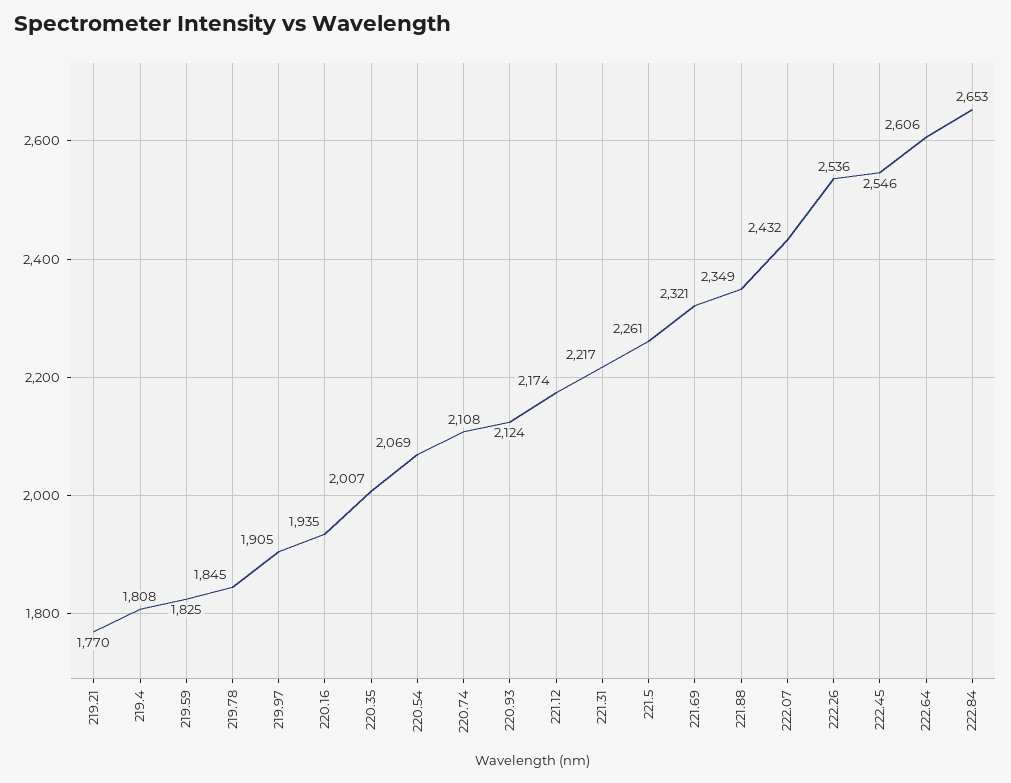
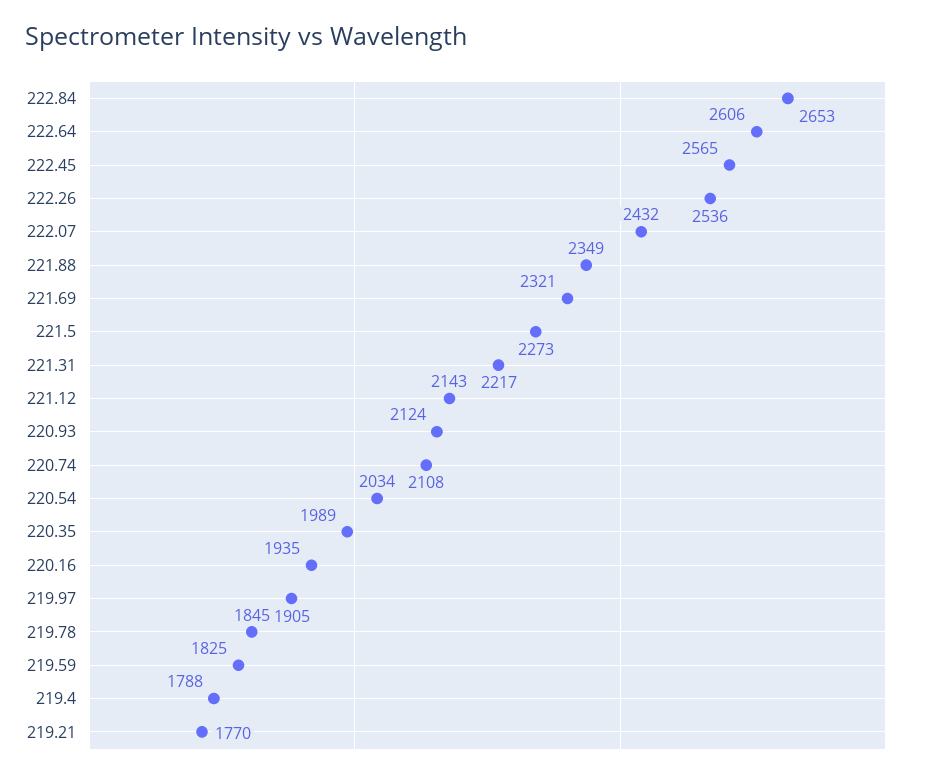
  {
    "219.21": 1770,
-   "219.4": 1808,
+   "219.4": 1788,
    "219.59": 1825,
    "219.78": 1845,
    "219.97": 1905,
    "220.16": 1935,
-   "220.35": 2007,
+   "220.35": 1989,
-   "220.54": 2069,
+   "220.54": 2034,
    "220.74": 2108,
    "220.93": 2124,
-   "221.12": 2174,
+   "221.12": 2143,
    "221.31": 2217,
-   "221.5": 2261,
+   "221.5": 2273,
    "221.69": 2321,
    "221.88": 2349,
    "222.07": 2432,
    "222.26": 2536,
-   "222.45": 2546,
+   "222.45": 2565,
    "222.64": 2606,
    "222.84": 2653
  }

